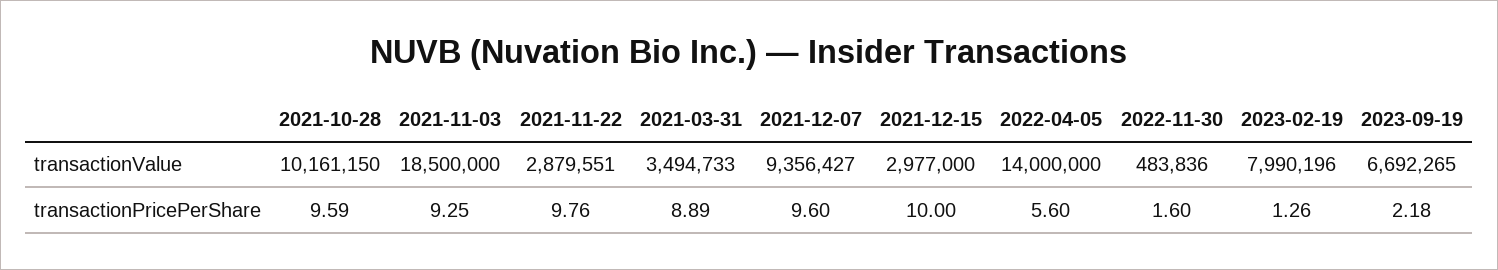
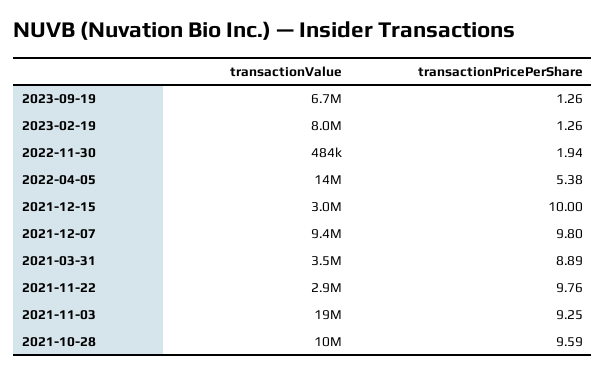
  {
    "2021-10-28": {
      "transactionValue": 10161150,
      "transactionPricePerShare": 9.59
    },
    "2021-11-03": {
      "transactionValue": 18500000,
      "transactionPricePerShare": 9.25
    },
    "2021-11-22": {
      "transactionValue": 2879551,
      "transactionPricePerShare": 9.76
    },
    "2021-03-31": {
      "transactionValue": 3494733,
      "transactionPricePerShare": 8.89
    },
    "2021-12-07": {
      "transactionValue": 9356427,
-     "transactionPricePerShare": 9.6
+     "transactionPricePerShare": 9.8
    },
    "2021-12-15": {
      "transactionValue": 2977000,
      "transactionPricePerShare": 10
    },
    "2022-04-05": {
      "transactionValue": 14000000,
-     "transactionPricePerShare": 5.6
+     "transactionPricePerShare": 5.38
    },
    "2022-11-30": {
      "transactionValue": 483836,
-     "transactionPricePerShare": 1.6
+     "transactionPricePerShare": 1.94
    },
    "2023-02-19": {
      "transactionValue": 7990196,
      "transactionPricePerShare": 1.26
    },
    "2023-09-19": {
      "transactionValue": 6692265,
-     "transactionPricePerShare": 2.18
+     "transactionPricePerShare": 1.26
    }
  }

